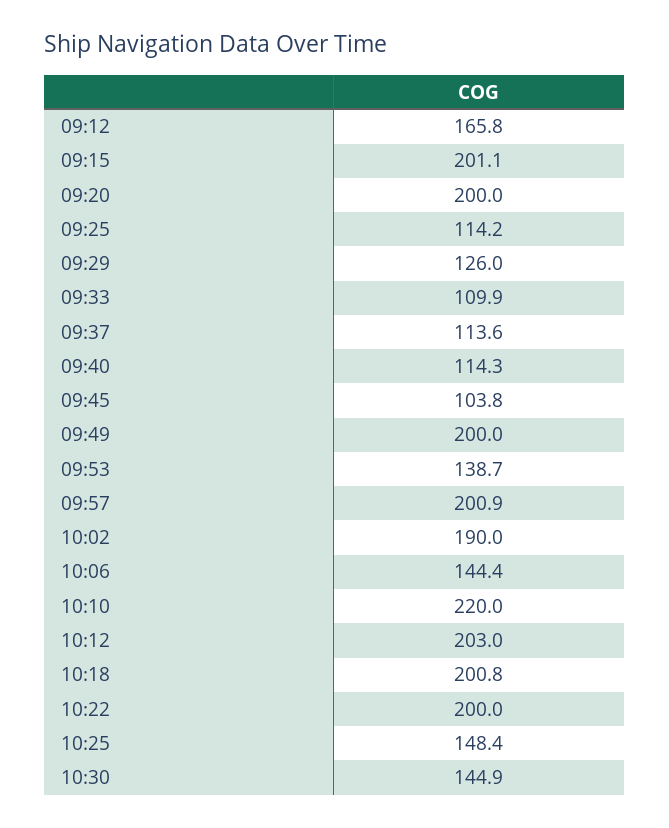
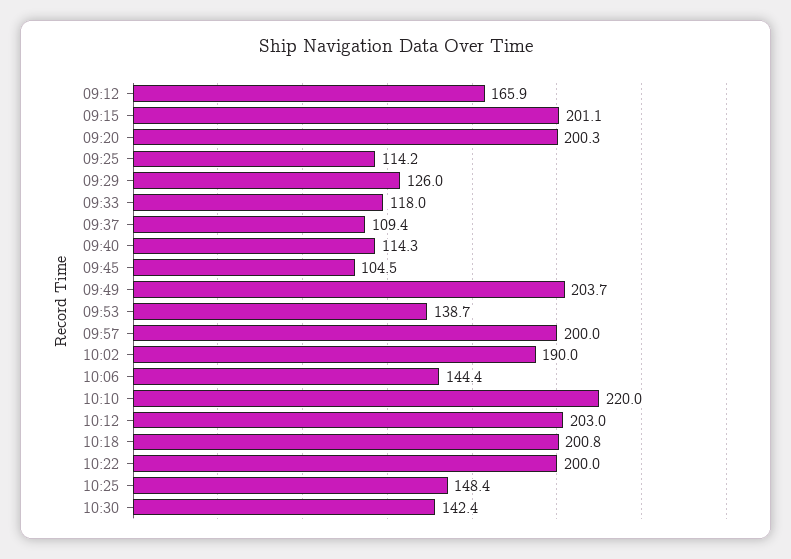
  {
-   "09:12": 165.8,
+   "09:12": 165.9,
    "09:15": 201.1,
-   "09:20": 200,
+   "09:20": 200.3,
    "09:25": 114.2,
    "09:29": 126,
-   "09:33": 109.9,
+   "09:33": 118,
-   "09:37": 113.6,
+   "09:37": 109.4,
    "09:40": 114.3,
-   "09:45": 103.8,
+   "09:45": 104.5,
-   "09:49": 200,
+   "09:49": 203.7,
    "09:53": 138.7,
-   "09:57": 200.9,
+   "09:57": 200,
    "10:02": 190,
    "10:06": 144.4,
    "10:10": 220,
    "10:12": 203,
    "10:18": 200.8,
    "10:22": 200,
    "10:25": 148.4,
-   "10:30": 144.9
+   "10:30": 142.4
  }

